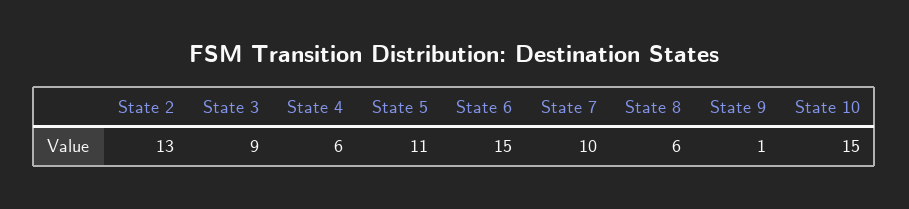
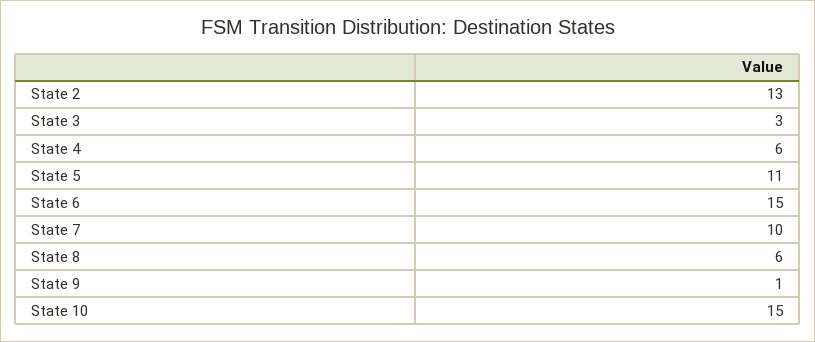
  {
    "State 2": 13,
-   "State 3": 9,
+   "State 3": 3,
    "State 4": 6,
    "State 5": 11,
    "State 6": 15,
    "State 7": 10,
    "State 8": 6,
    "State 9": 1,
    "State 10": 15
  }

